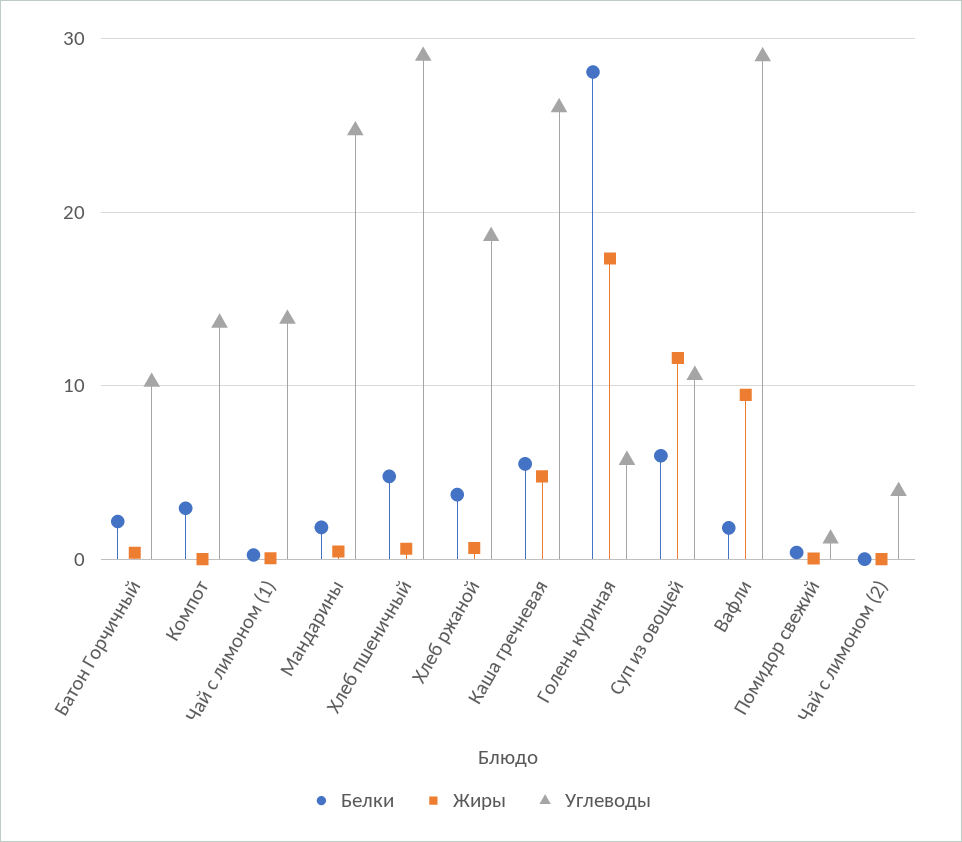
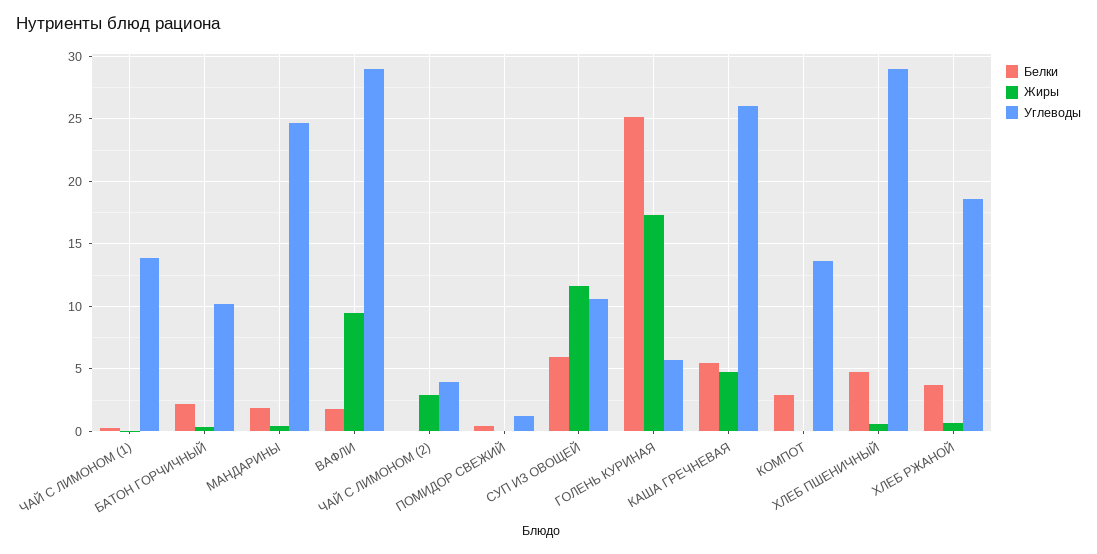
  {
    "Белки": {
      "Батон Горчичный": 2,
      "Компот": 3,
      "Чай с лимоном (1)": 0,
      "Мандарины": 2,
      "Хлеб пшеничный": 5,
      "Хлеб ржаной": 3.5,
      "Каша гречневая": 5.5,
-     "Голень куриная": 28,
+     "Голень куриная": 25,
      "Суп из овощей": 6,
      "Вафли": 2,
      "Помидор свежий": 0.5,
      "Чай с лимоном (2)": 0
    },
    "Жиры": {
      "Батон Горчичный": 0.5,
      "Компот": 0,
      "Чай с лимоном (1)": 0,
      "Мандарины": 0.5,
      "Хлеб пшеничный": 0.5,
      "Хлеб ржаной": 0.5,
      "Каша гречневая": 5,
      "Голень куриная": 17.5,
      "Суп из овощей": 11.5,
      "Вафли": 9.5,
      "Помидор свежий": 0,
-     "Чай с лимоном (2)": 0
+     "Чай с лимоном (2)": 3
    },
    "Углеводы": {
      "Батон Горчичный": 10,
      "Компот": 13.5,
      "Чай с лимоном (1)": 14,
      "Мандарины": 24.5,
      "Хлеб пшеничный": 29,
      "Хлеб ржаной": 18.5,
      "Каша гречневая": 26,
      "Голень куриная": 5.5,
      "Суп из овощей": 10.5,
      "Вафли": 29,
      "Помидор свежий": 1,
      "Чай с лимоном (2)": 4
    }
  }

